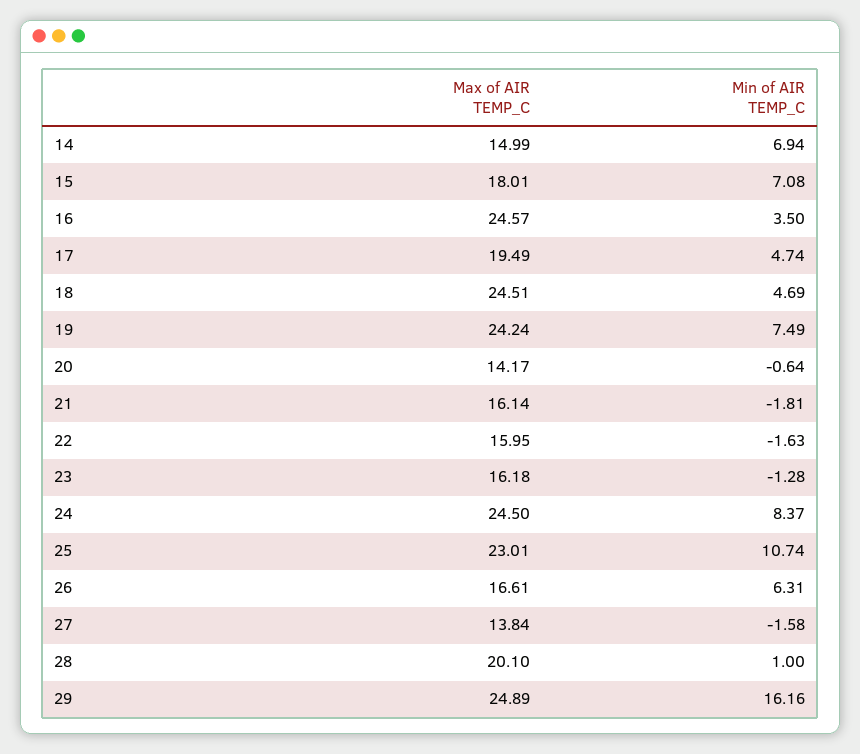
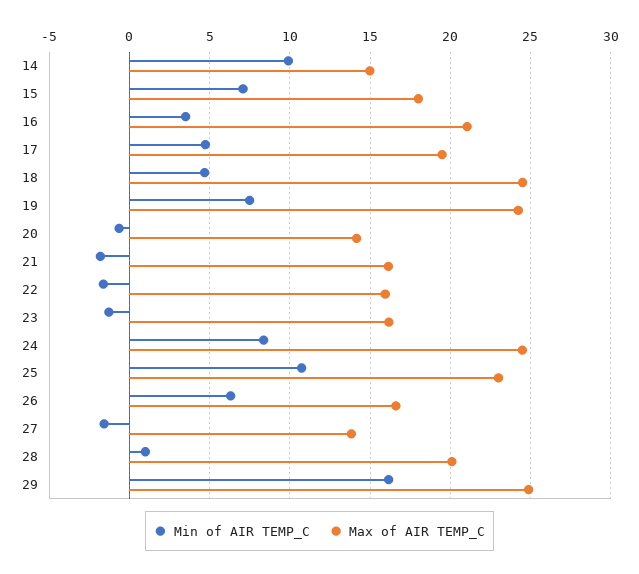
  {
    "Max of AIR TEMP_C": {
      "14": 14.99,
      "15": 18.01,
-     "16": 24.57,
+     "16": 21,
      "17": 19.49,
      "18": 24.51,
      "19": 24.24,
      "20": 14.17,
      "21": 16.14,
      "22": 15.95,
      "23": 16.18,
      "24": 24.5,
      "25": 23.01,
      "26": 16.61,
      "27": 13.84,
      "28": 20.1,
      "29": 24.89
    },
    "Min of AIR TEMP_C": {
-     "14": 6.94,
+     "14": 10,
      "15": 7.08,
      "16": 3.5,
      "17": 4.74,
      "18": 4.69,
      "19": 7.49,
      "20": -0.64,
      "21": -1.81,
      "22": -1.63,
      "23": -1.28,
      "24": 8.37,
      "25": 10.74,
      "26": 6.31,
      "27": -1.58,
      "28": 1,
      "29": 16.16
    }
  }

